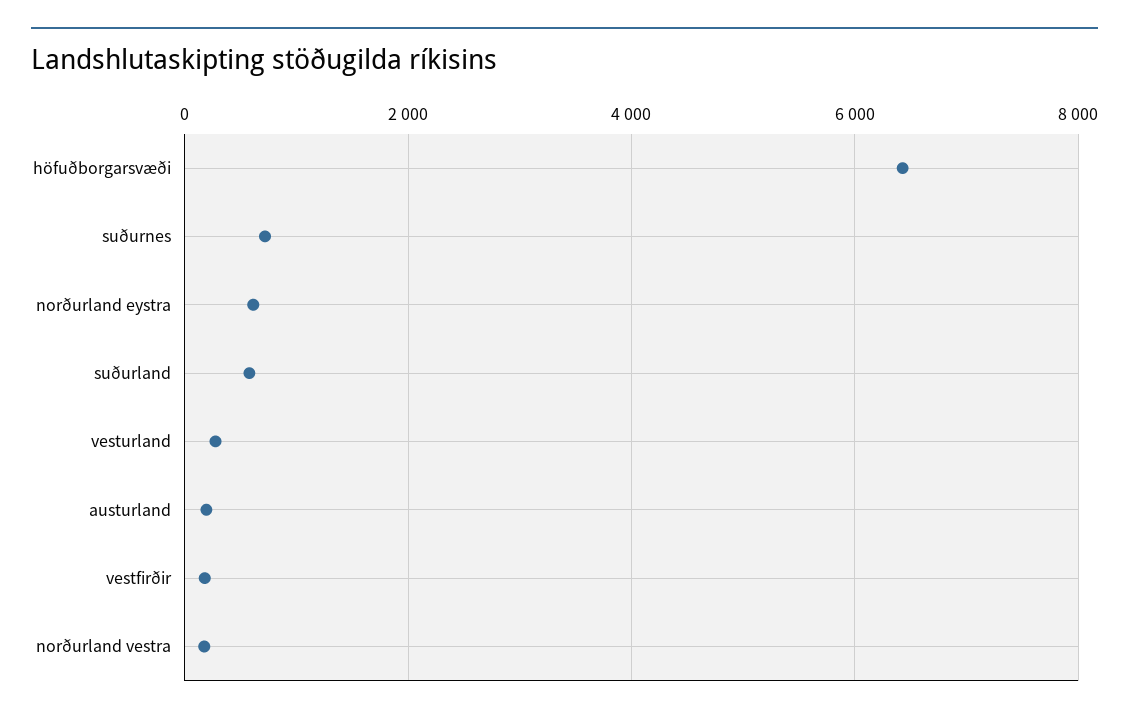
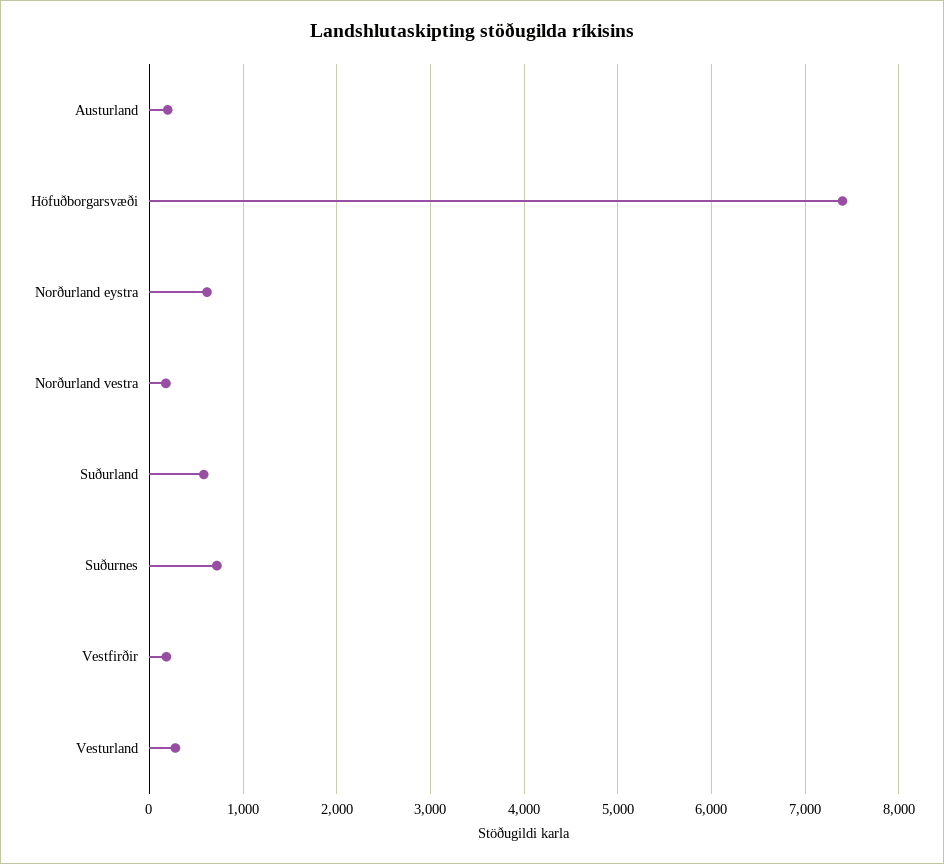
  {
-   "höfuðborgarsvæði": 6400,
+   "höfuðborgarsvæði": 7400,
    "suðurnes": 700,
    "norðurland eystra": 600,
    "suðurland": 600,
    "vesturland": 300,
    "austurland": 200,
    "vestfirðir": 200,
    "norðurland vestra": 200
  }

